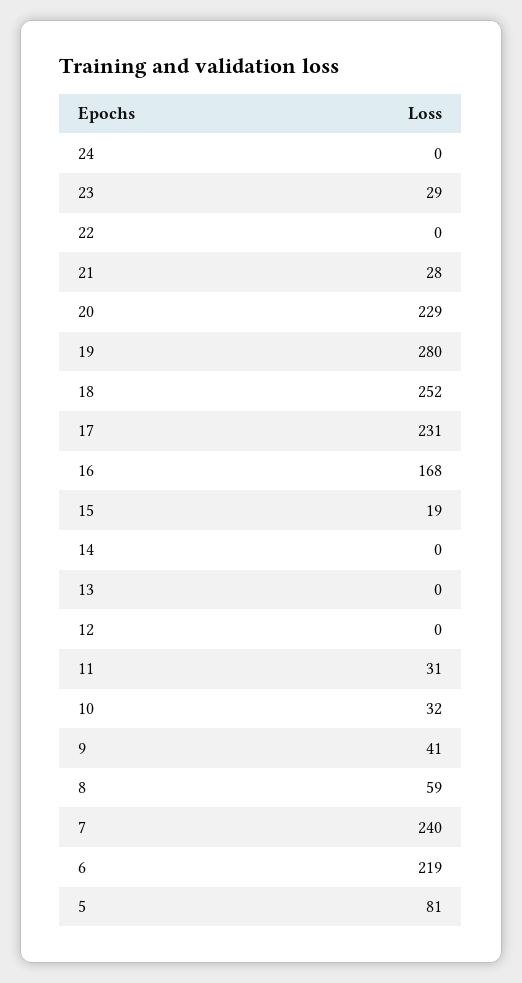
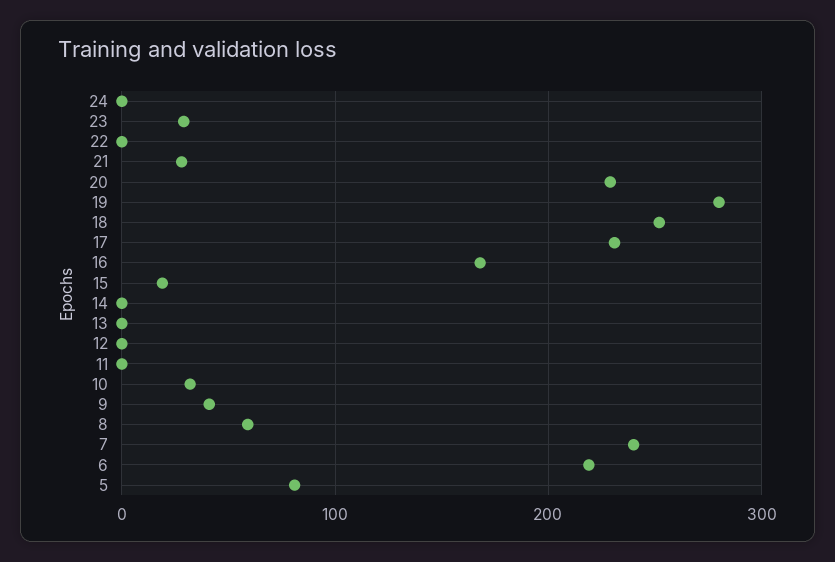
  {
    "24": 0,
    "23": 29,
    "22": 0,
    "21": 28,
    "20": 229,
    "19": 280,
    "18": 252,
    "17": 231,
    "16": 168,
    "15": 19,
    "14": 0,
    "13": 0,
    "12": 0,
-   "11": 31,
+   "11": 0,
    "10": 32,
    "9": 41,
    "8": 59,
    "7": 240,
    "6": 219,
    "5": 81
  }

